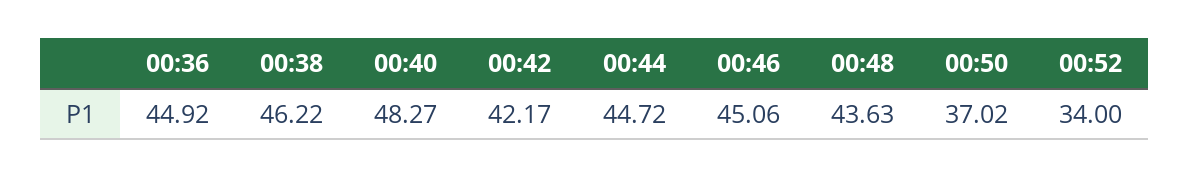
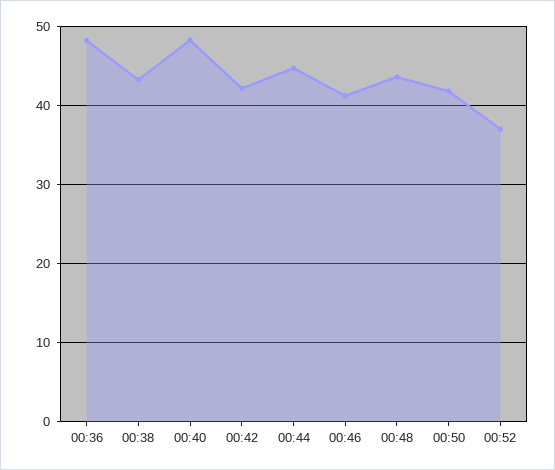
  {
-   "00:36": 44.92,
+   "00:36": 48,
-   "00:38": 46.22,
+   "00:38": 43,
    "00:40": 48.27,
    "00:42": 42.17,
    "00:44": 44.72,
-   "00:46": 45.06,
+   "00:46": 41,
    "00:48": 43.63,
-   "00:50": 37.02,
+   "00:50": 42,
-   "00:52": 34
+   "00:52": 37
  }

